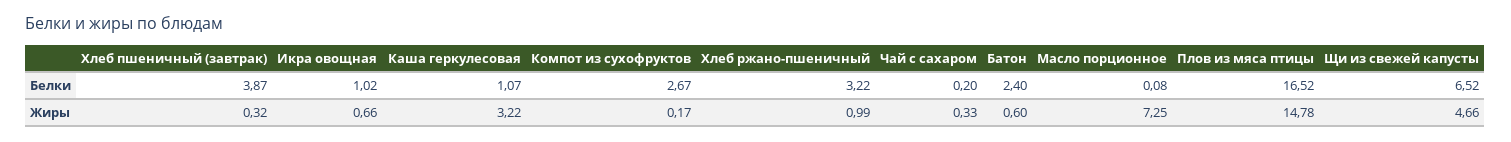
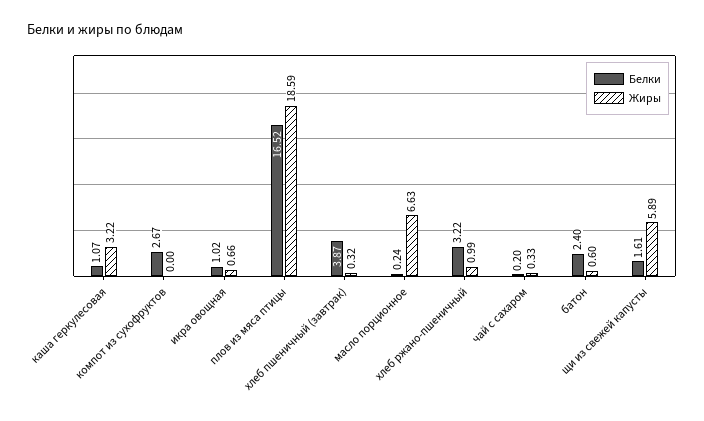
  {
    "Белки": {
      "Хлеб пшеничный (завтрак)": 3.87,
      "Икра овощная": 1.02,
      "Каша геркулесовая": 1.07,
      "Компот из сухофруктов": 2.67,
      "Хлеб ржано-пшеничный": 3.22,
      "Чай с сахаром": 0.2,
      "Батон": 2.4,
-     "Масло порционное": 0.08,
+     "Масло порционное": 0.24,
      "Плов из мяса птицы": 16.52,
-     "Щи из свежей капусты": 6.52
+     "Щи из свежей капусты": 1.61
    },
    "Жиры": {
      "Хлеб пшеничный (завтрак)": 0.32,
      "Икра овощная": 0.66,
      "Каша геркулесовая": 3.22,
-     "Компот из сухофруктов": 0.17,
+     "Компот из сухофруктов": 0,
      "Хлеб ржано-пшеничный": 0.99,
      "Чай с сахаром": 0.33,
      "Батон": 0.6,
-     "Масло порционное": 7.25,
+     "Масло порционное": 6.63,
-     "Плов из мяса птицы": 14.78,
+     "Плов из мяса птицы": 18.59,
-     "Щи из свежей капусты": 4.66
+     "Щи из свежей капусты": 5.89
    }
  }

